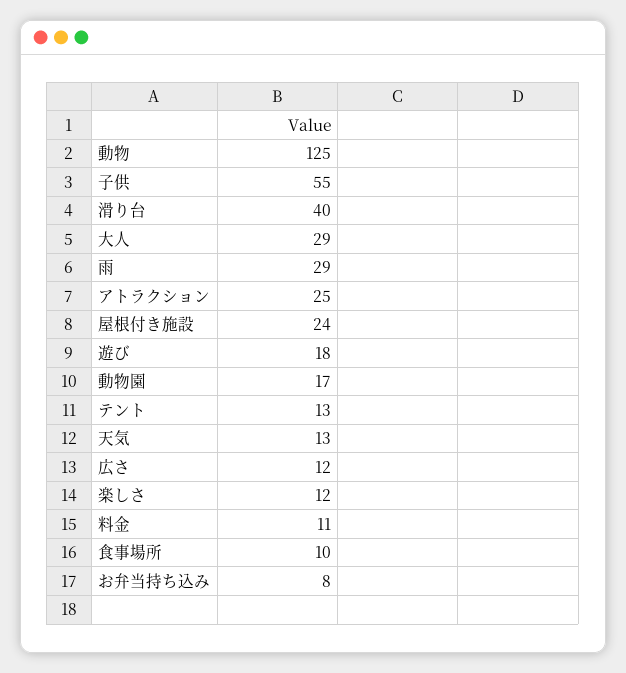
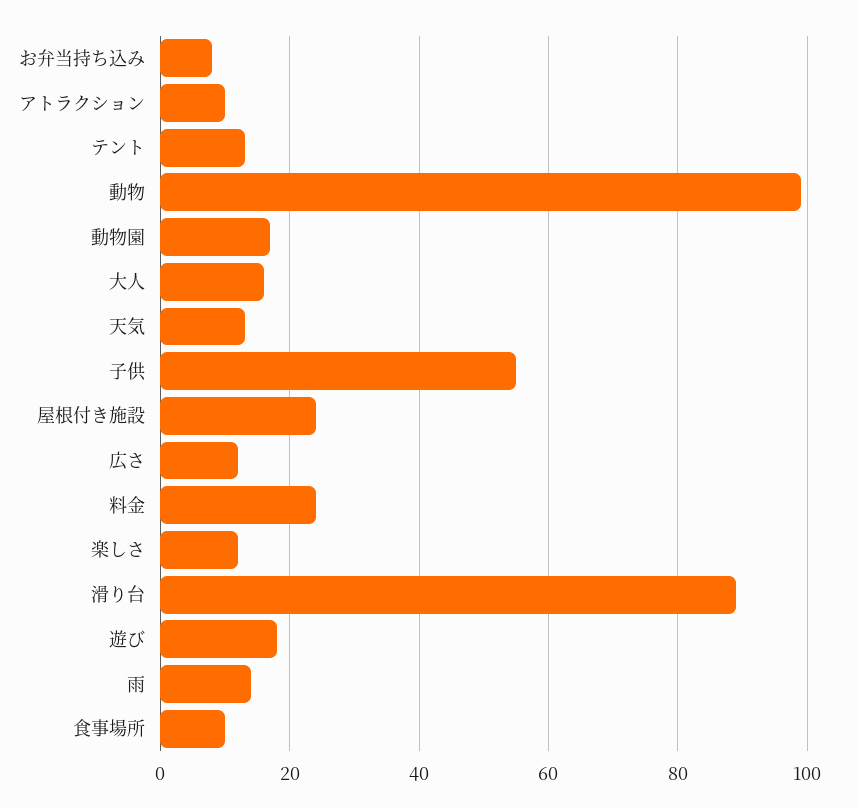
  {
-   "動物": 125,
+   "動物": 100,
    "子供": 55,
-   "滑り台": 40,
+   "滑り台": 90,
-   "大人": 29,
+   "大人": 15,
-   "雨": 29,
+   "雨": 15,
-   "アトラクション": 25,
+   "アトラクション": 10,
    "屋根付き施設": 24,
    "遊び": 18,
    "動物園": 17,
    "テント": 13,
    "天気": 13,
    "広さ": 12,
    "楽しさ": 12,
-   "料金": 11,
+   "料金": 25,
    "食事場所": 10,
    "お弁当持ち込み": 8
  }

